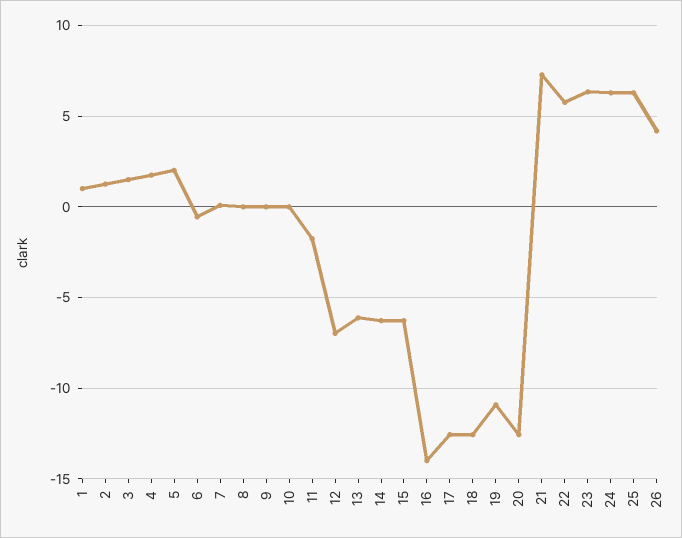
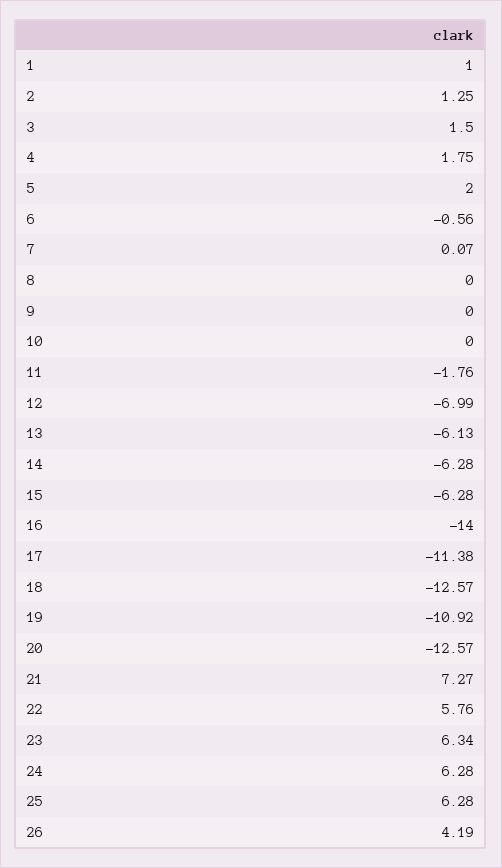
  {
    "1": 1,
    "2": 1.25,
    "3": 1.5,
    "4": 1.75,
    "5": 2,
    "6": -0.56,
    "7": 0.07,
    "8": 0,
    "9": 0,
    "10": 0,
    "11": -1.76,
    "12": -6.99,
    "13": -6.13,
    "14": -6.28,
    "15": -6.28,
    "16": -14,
-   "17": -12.5,
+   "17": -11.38,
    "18": -12.57,
    "19": -10.92,
    "20": -12.57,
    "21": 7.27,
    "22": 5.76,
    "23": 6.34,
    "24": 6.28,
    "25": 6.28,
    "26": 4.19
  }

